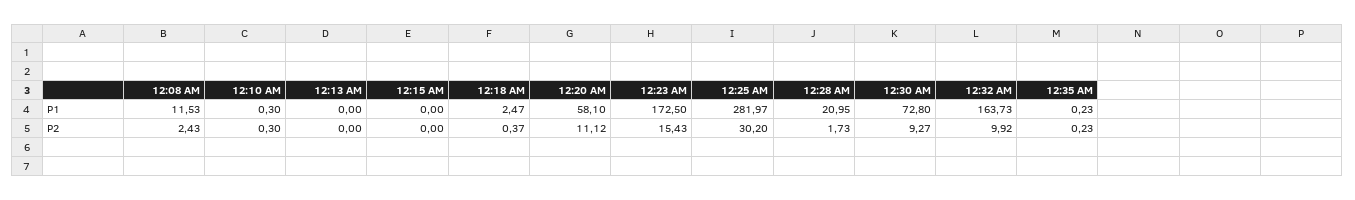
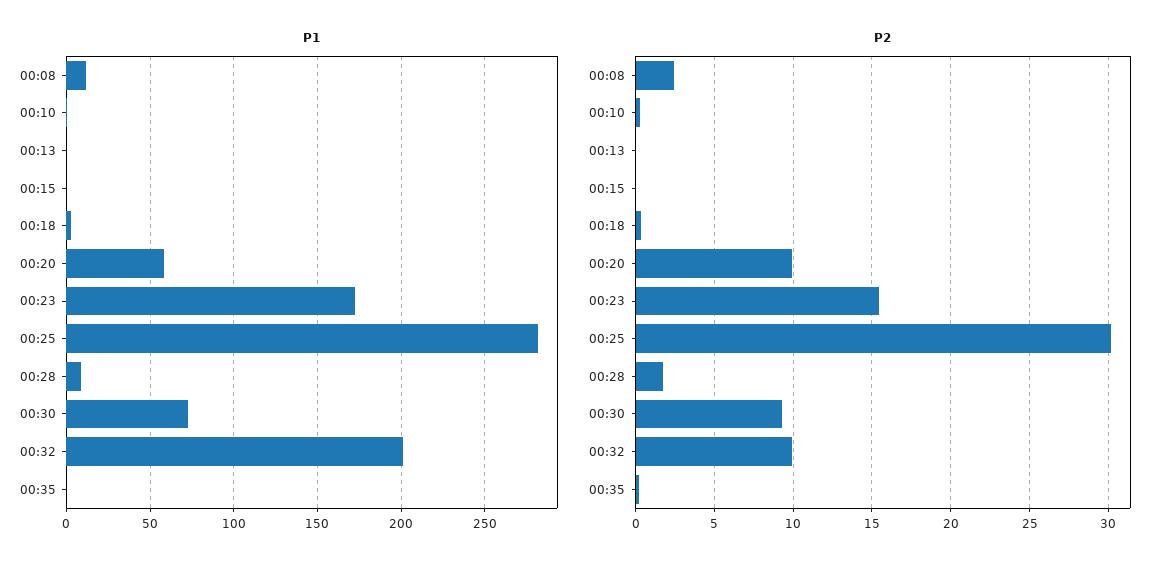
  {
    "P1": {
      "12:08 AM": 11.53,
      "12:10 AM": 0.3,
      "12:13 AM": 0,
      "12:15 AM": 0,
      "12:18 AM": 2.47,
      "12:20 AM": 58.1,
      "12:23 AM": 172.5,
      "12:25 AM": 281.97,
-     "12:28 AM": 20.95,
+     "12:28 AM": 10,
      "12:30 AM": 72.8,
-     "12:32 AM": 163.73,
+     "12:32 AM": 200,
      "12:35 AM": 0.23
    },
    "P2": {
      "12:08 AM": 2.43,
      "12:10 AM": 0.3,
      "12:13 AM": 0,
      "12:15 AM": 0,
      "12:18 AM": 0.37,
-     "12:20 AM": 11.12,
+     "12:20 AM": 10,
      "12:23 AM": 15.43,
      "12:25 AM": 30.2,
      "12:28 AM": 1.73,
      "12:30 AM": 9.27,
      "12:32 AM": 9.92,
      "12:35 AM": 0.23
    }
  }

